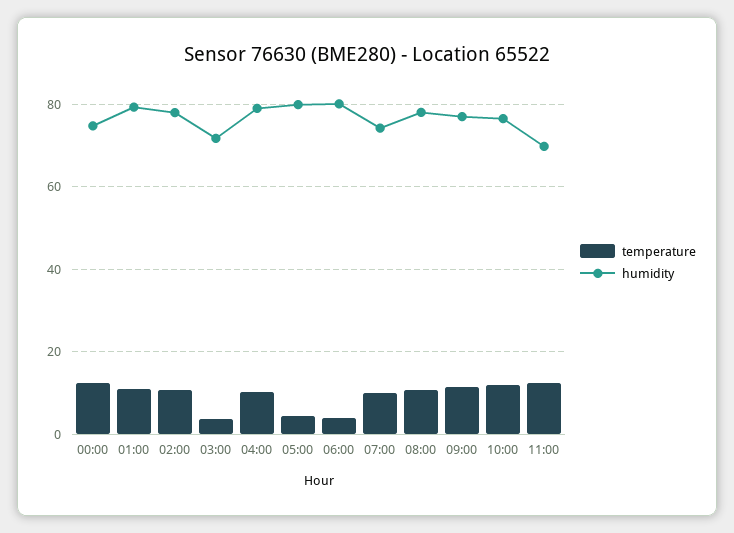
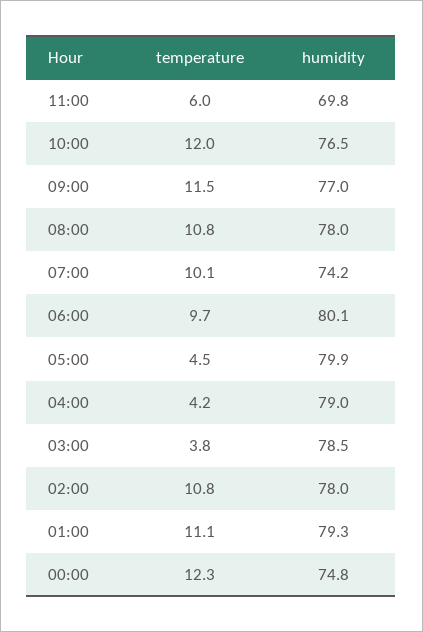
  {
    "temperature": {
      "00:00": 12.3,
      "01:00": 11.1,
      "02:00": 10.8,
      "03:00": 3.8,
-     "04:00": 10,
+     "04:00": 4.2,
      "05:00": 4.5,
-     "06:00": 4,
+     "06:00": 9.7,
      "07:00": 10.1,
      "08:00": 10.8,
      "09:00": 11.5,
      "10:00": 12,
-     "11:00": 12
+     "11:00": 6
    },
    "humidity": {
      "00:00": 74.8,
      "01:00": 79.3,
      "02:00": 78,
-     "03:00": 72,
+     "03:00": 78.5,
      "04:00": 79,
      "05:00": 79.9,
      "06:00": 80.1,
      "07:00": 74.2,
      "08:00": 78,
      "09:00": 77,
      "10:00": 76.5,
      "11:00": 69.8
    }
  }

